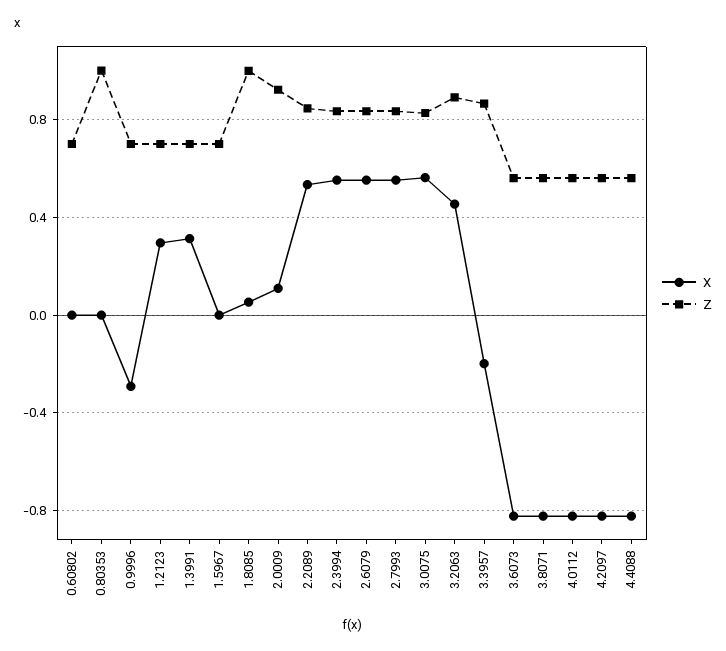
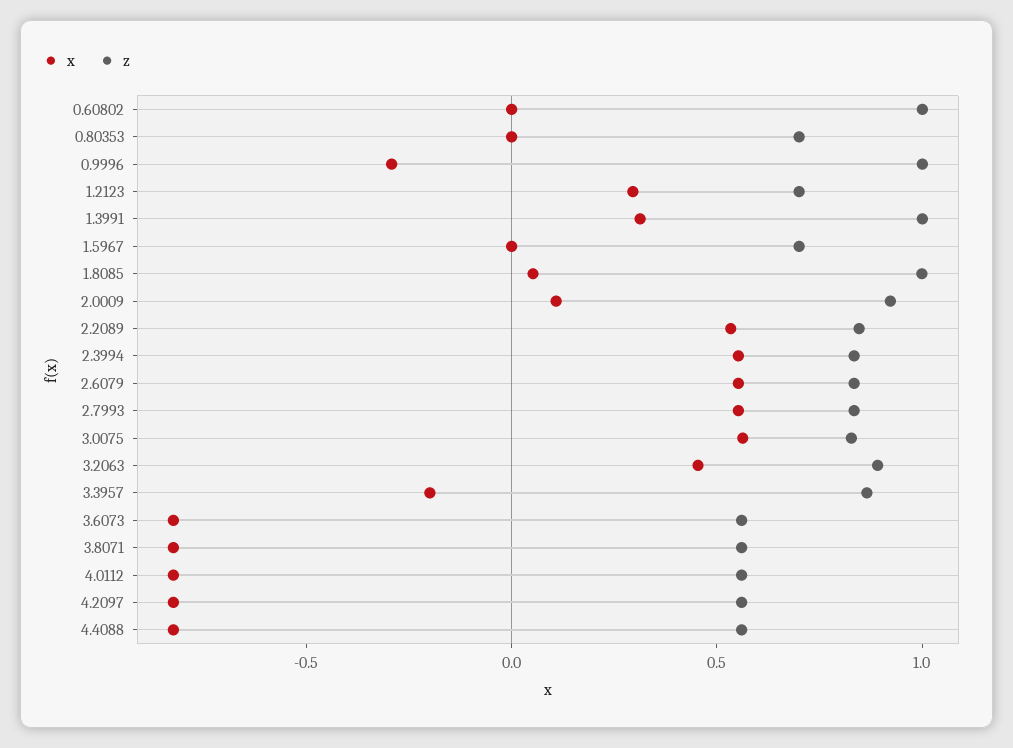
  {
    "X": {
      "0.60802": 0,
      "0.80353": 0,
      "0.9996": -0.3,
      "1.2123": 0.3,
      "1.3991": 0.3,
      "1.5967": 0,
      "1.8085": 0.05,
      "2.0009": 0.1,
      "2.2089": 0.55,
      "2.3994": 0.55,
      "2.6079": 0.55,
      "2.7993": 0.55,
      "3.0075": 0.55,
      "3.2063": 0.45,
      "3.3957": -0.2,
      "3.6073": -0.8,
      "3.8071": -0.8,
      "4.0112": -0.8,
      "4.2097": -0.8,
      "4.4088": -0.8
    },
    "Z": {
-     "0.60802": 0.7,
+     "0.60802": 1,
-     "0.80353": 1,
+     "0.80353": 0.7,
-     "0.9996": 0.7,
+     "0.9996": 1,
      "1.2123": 0.7,
-     "1.3991": 0.7,
+     "1.3991": 1,
      "1.5967": 0.7,
      "1.8085": 1,
      "2.0009": 0.9,
      "2.2089": 0.85,
      "2.3994": 0.85,
      "2.6079": 0.85,
      "2.7993": 0.85,
      "3.0075": 0.85,
      "3.2063": 0.9,
      "3.3957": 0.85,
      "3.6073": 0.55,
      "3.8071": 0.55,
      "4.0112": 0.55,
      "4.2097": 0.55,
      "4.4088": 0.55
    }
  }

